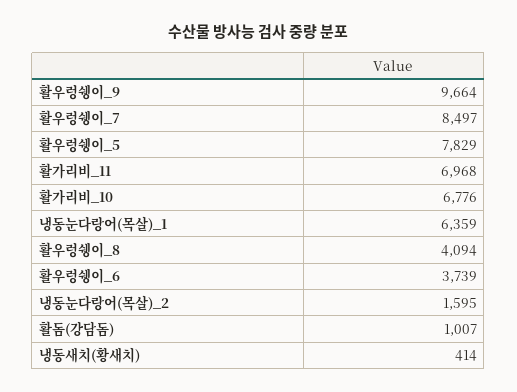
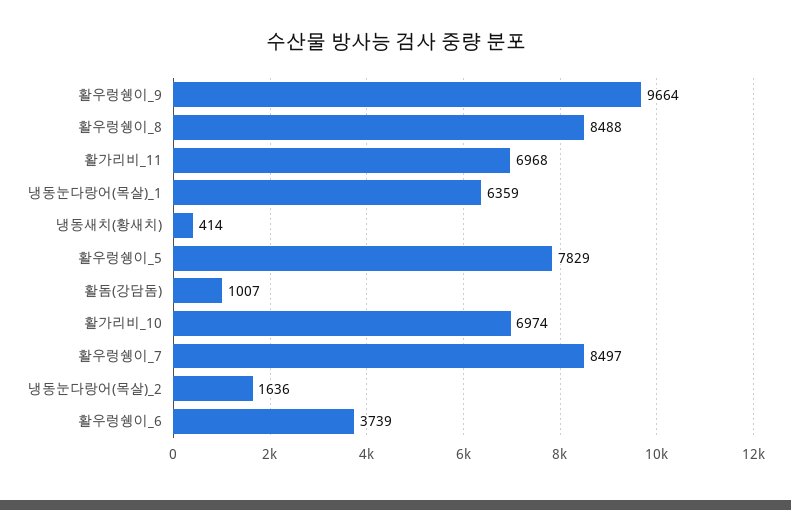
  {
    "활우렁쉥이_9": 9664,
    "활우렁쉥이_7": 8497,
    "활우렁쉥이_5": 7829,
    "활가리비_11": 6968,
-   "활가리비_10": 6776,
+   "활가리비_10": 6974,
    "냉동눈다랑어(목살)_1": 6359,
-   "활우렁쉥이_8": 4094,
+   "활우렁쉥이_8": 8488,
    "활우렁쉥이_6": 3739,
-   "냉동눈다랑어(목살)_2": 1595,
+   "냉동눈다랑어(목살)_2": 1636,
    "활돔(강담돔)": 1007,
    "냉동새치(황새치)": 414
  }

